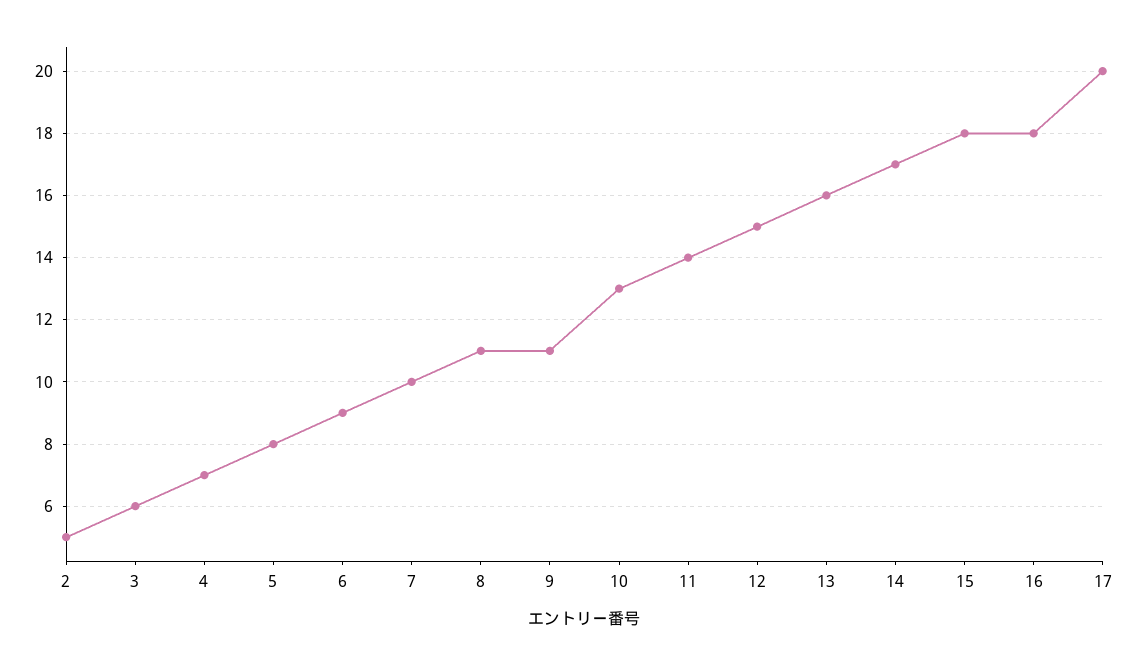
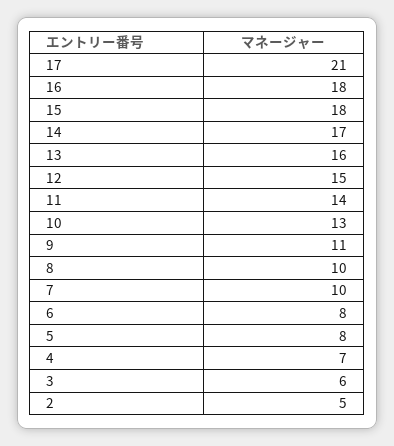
  {
    "2": 5,
    "3": 6,
    "4": 7,
    "5": 8,
-   "6": 9,
+   "6": 8,
    "7": 10,
-   "8": 11,
+   "8": 10,
    "9": 11,
    "10": 13,
    "11": 14,
    "12": 15,
    "13": 16,
    "14": 17,
    "15": 18,
    "16": 18,
-   "17": 20
+   "17": 21
  }

